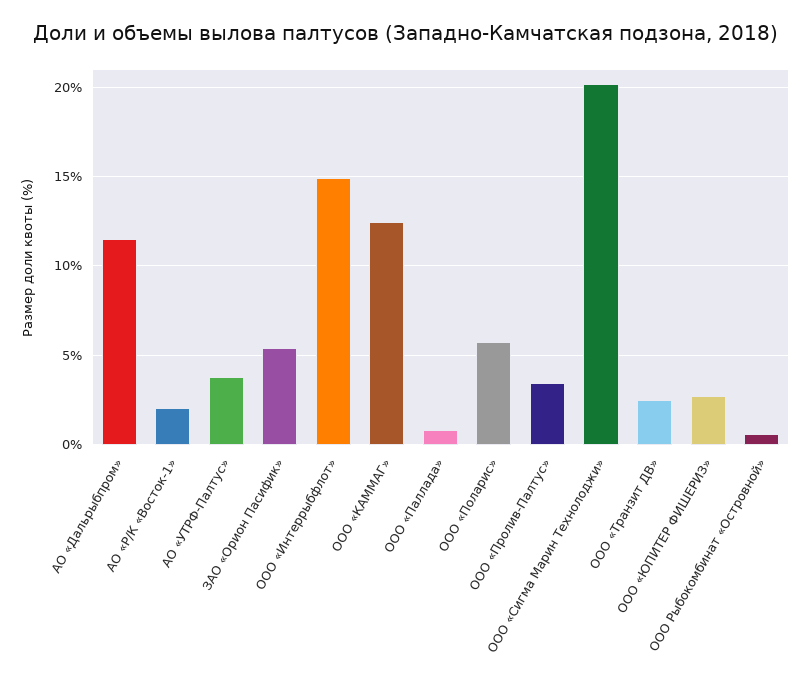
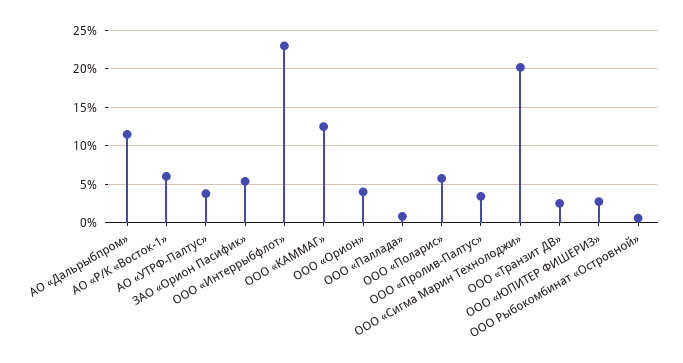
  {
    "АО «Дальрыбпром»": 11.5,
-   "АО «Р/К «Восток-1»": 2,
+   "АО «Р/К «Восток-1»": 6,
    "АО «УТРФ-Палтус»": 4,
    "ЗАО «Орион Пасифик»": 5.5,
-   "ООО «Интеррыбфлот»": 15,
+   "ООО «Интеррыбфлот»": 23,
    "ООО «КАММАГ»": 12.5,
    "ООО «Паллада»": 1,
    "ООО «Поларис»": 6,
    "ООО «Пролив-Палтус»": 3.5,
    "ООО «Сигма Марин Технолоджи»": 20,
    "ООО «Транзит ДВ»": 2.5,
    "ООО «ЮПИТЕР ФИШЕРИЗ»": 2.5,
-   "ООО Рыбокомбинат «Островной»": 0.5
+   "ООО Рыбокомбинат «Островной»": 0.5,
+   "ООО «Орион»": 4
  }

